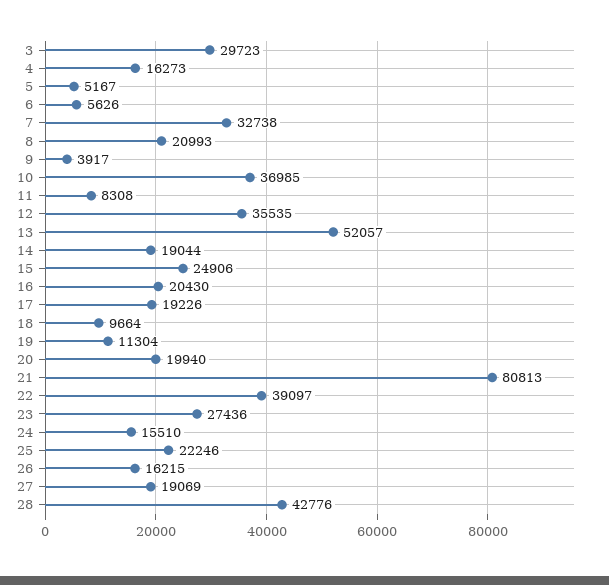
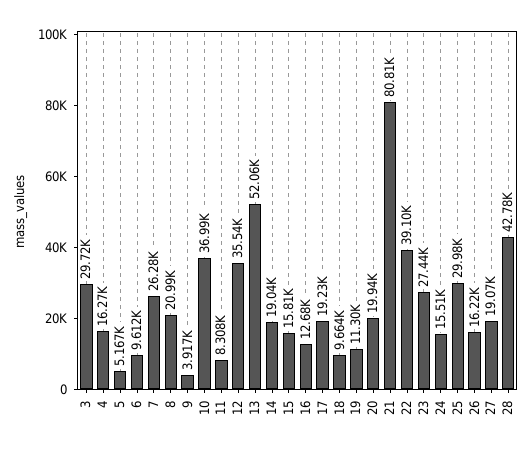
  {
    "3": 29723,
    "4": 16273,
    "5": 5167,
-   "6": 5626,
+   "6": 9612,
-   "7": 32738,
+   "7": 26280,
    "8": 20993,
    "9": 3917,
    "10": 36985,
    "11": 8308,
    "12": 35535,
    "13": 52057,
    "14": 19044,
-   "15": 24906,
+   "15": 15810,
-   "16": 20430,
+   "16": 12680,
    "17": 19226,
    "18": 9664,
    "19": 11304,
    "20": 19940,
    "21": 80813,
    "22": 39097,
    "23": 27436,
    "24": 15510,
-   "25": 22246,
+   "25": 29980,
    "26": 16215,
    "27": 19069,
    "28": 42776
  }

